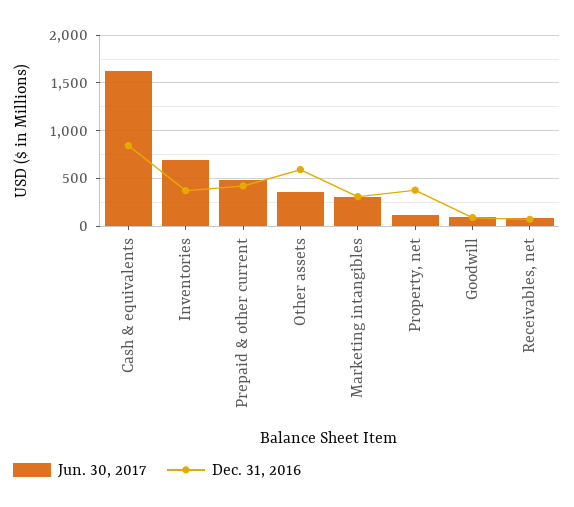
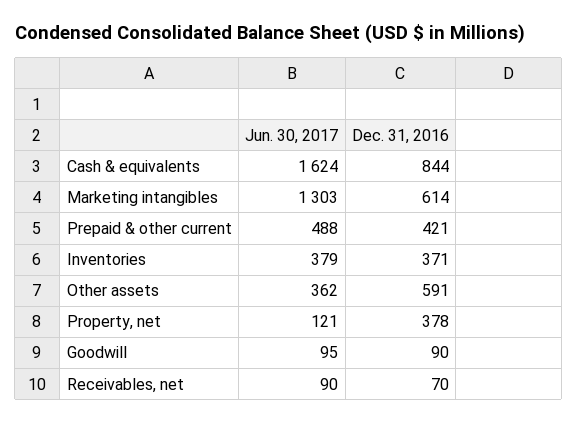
  {
    "Jun. 30, 2017": {
      "Cash & equivalents": 1624,
-     "Inventories": 700,
+     "Inventories": 379,
      "Prepaid & other current": 488,
      "Other assets": 362,
-     "Marketing intangibles": 300,
+     "Marketing intangibles": 1303,
      "Property, net": 121,
      "Goodwill": 95,
      "Receivables, net": 90
    },
    "Dec. 31, 2016": {
      "Cash & equivalents": 844,
      "Inventories": 371,
      "Prepaid & other current": 421,
      "Other assets": 591,
-     "Marketing intangibles": 300,
+     "Marketing intangibles": 614,
      "Property, net": 378,
      "Goodwill": 90,
      "Receivables, net": 70
    }
  }

